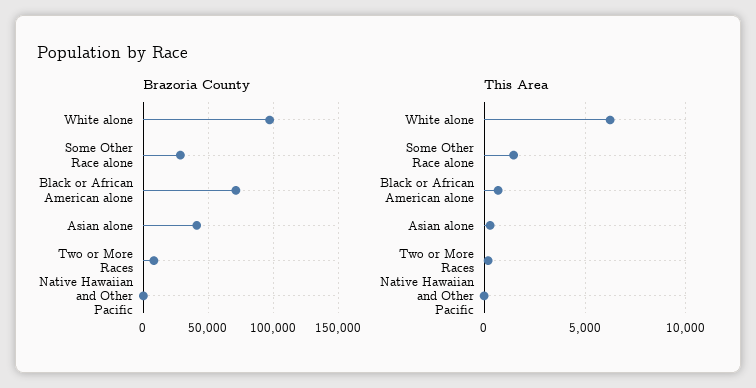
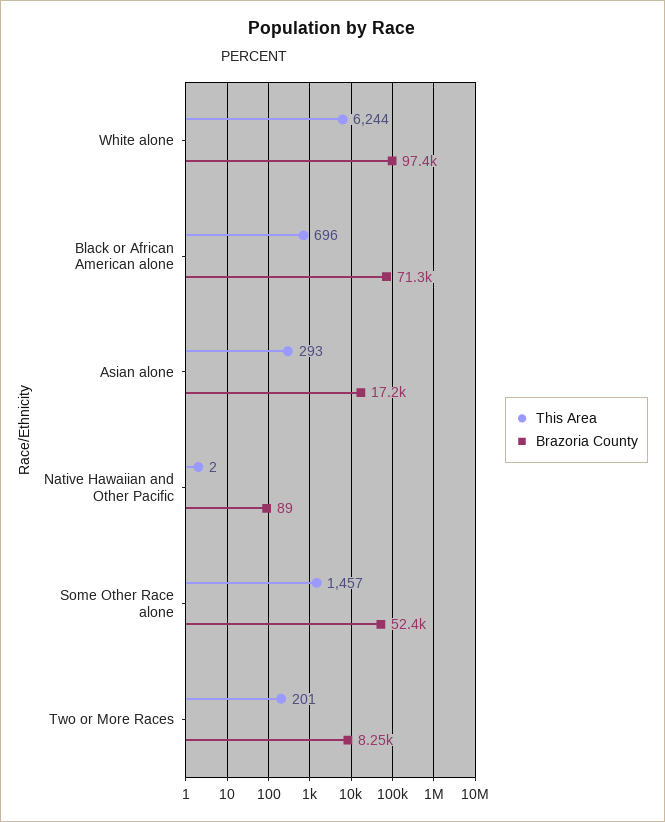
  {
    "Brazoria County": {
      "White alone": 97400,
-     "Some Other Race alone": 30000,
+     "Some Other Race alone": 52400,
      "Black or African American alone": 71300,
-     "Asian alone": 40000,
+     "Asian alone": 17200,
      "Two or More Races": 8250,
      "Native Hawaiian and Other Pacific": 89
    },
    "This Area": {
      "White alone": 6244,
      "Some Other Race alone": 1457,
      "Black or African American alone": 696,
      "Asian alone": 293,
      "Two or More Races": 201,
      "Native Hawaiian and Other Pacific": 2
    }
  }

